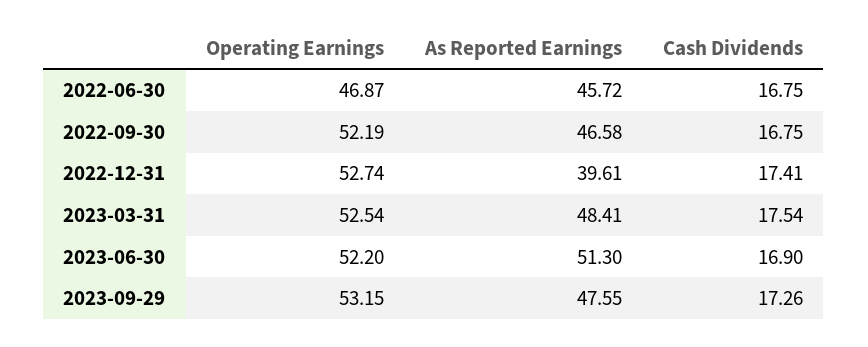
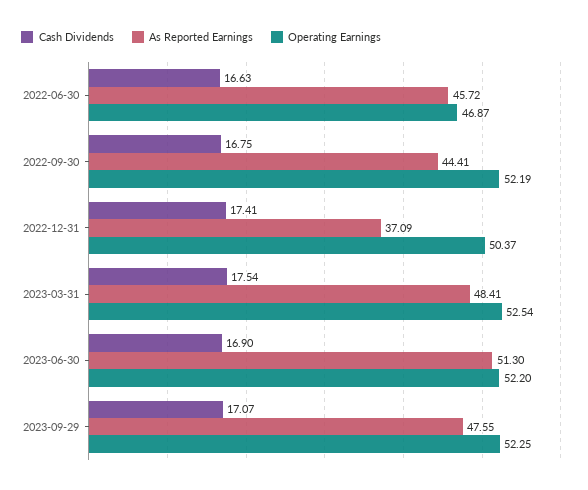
  {
    "Operating Earnings": {
      "2022-06-30": 46.87,
      "2022-09-30": 52.19,
-     "2022-12-31": 52.74,
+     "2022-12-31": 50.37,
      "2023-03-31": 52.54,
      "2023-06-30": 52.2,
-     "2023-09-29": 53.15
+     "2023-09-29": 52.25
    },
    "As Reported Earnings": {
      "2022-06-30": 45.72,
-     "2022-09-30": 46.58,
+     "2022-09-30": 44.41,
-     "2022-12-31": 39.61,
+     "2022-12-31": 37.09,
      "2023-03-31": 48.41,
      "2023-06-30": 51.3,
      "2023-09-29": 47.55
    },
    "Cash Dividends": {
-     "2022-06-30": 16.75,
+     "2022-06-30": 16.63,
      "2022-09-30": 16.75,
      "2022-12-31": 17.41,
      "2023-03-31": 17.54,
      "2023-06-30": 16.9,
-     "2023-09-29": 17.26
+     "2023-09-29": 17.07
    }
  }

